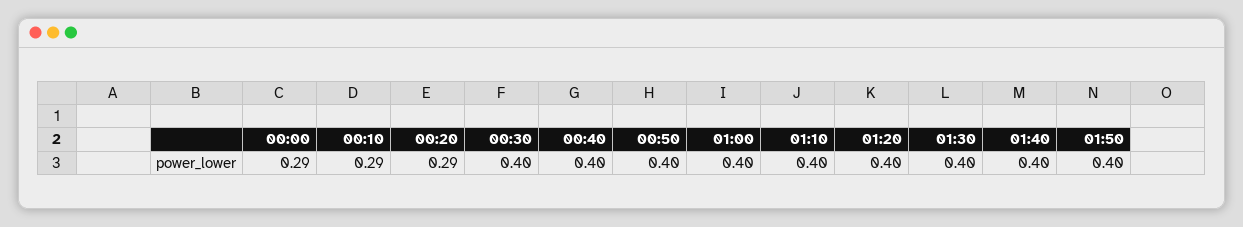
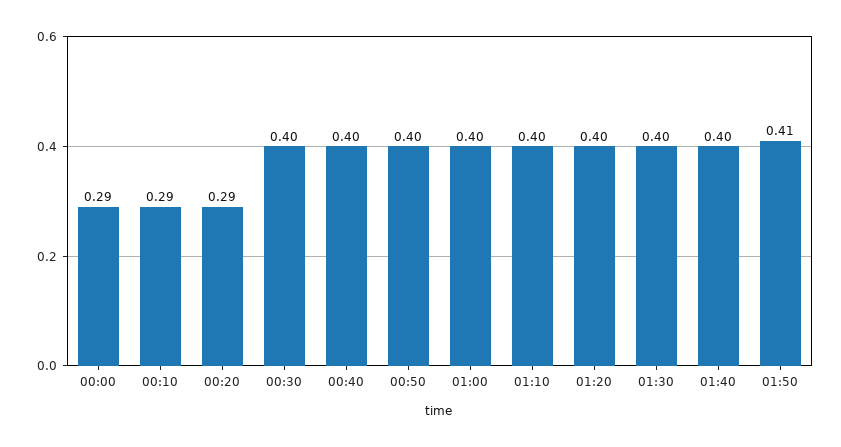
  {
    "00:00": 0.29,
    "00:10": 0.29,
    "00:20": 0.29,
    "00:30": 0.4,
    "00:40": 0.4,
    "00:50": 0.4,
    "01:00": 0.4,
    "01:10": 0.4,
    "01:20": 0.4,
    "01:30": 0.4,
    "01:40": 0.4,
-   "01:50": 0.4
+   "01:50": 0.41
  }

